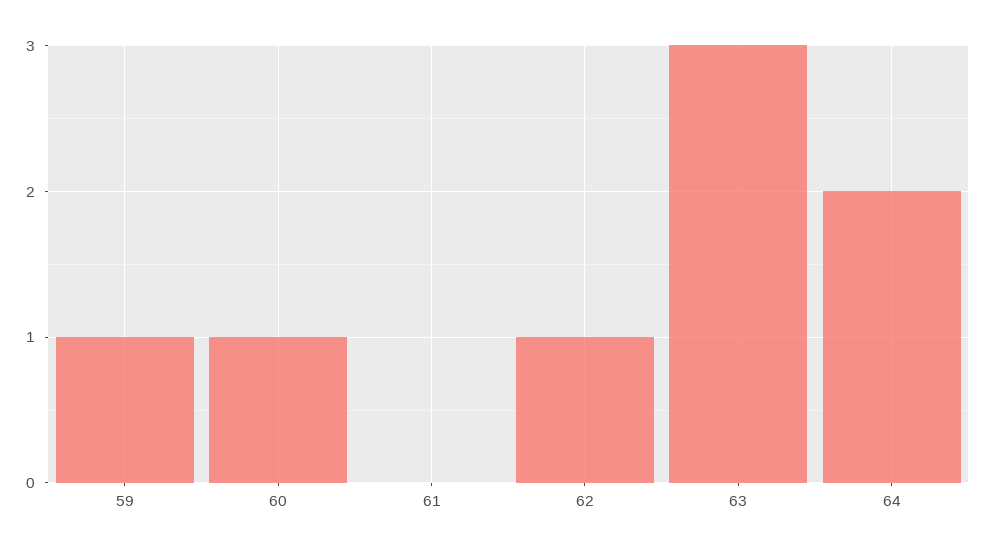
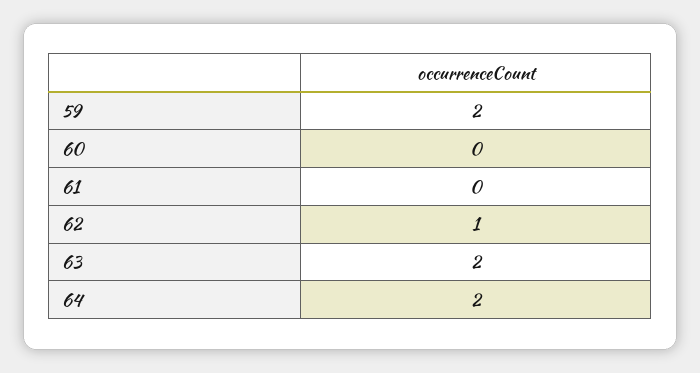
  {
-   "59": 1,
+   "59": 2,
-   "60": 1,
+   "60": 0,
    "61": 0,
    "62": 1,
-   "63": 3,
+   "63": 2,
    "64": 2
  }

